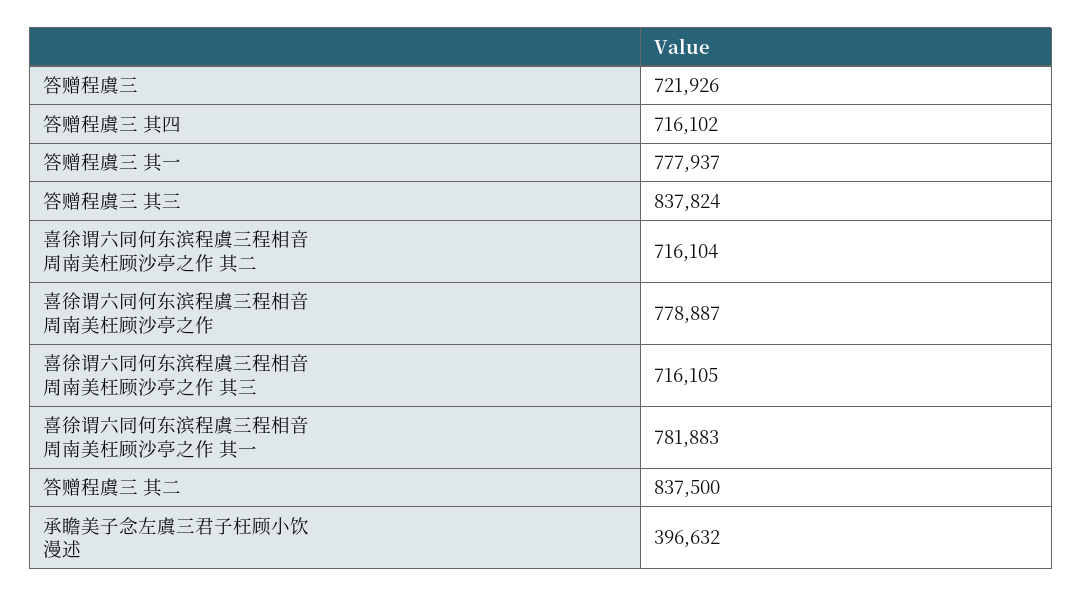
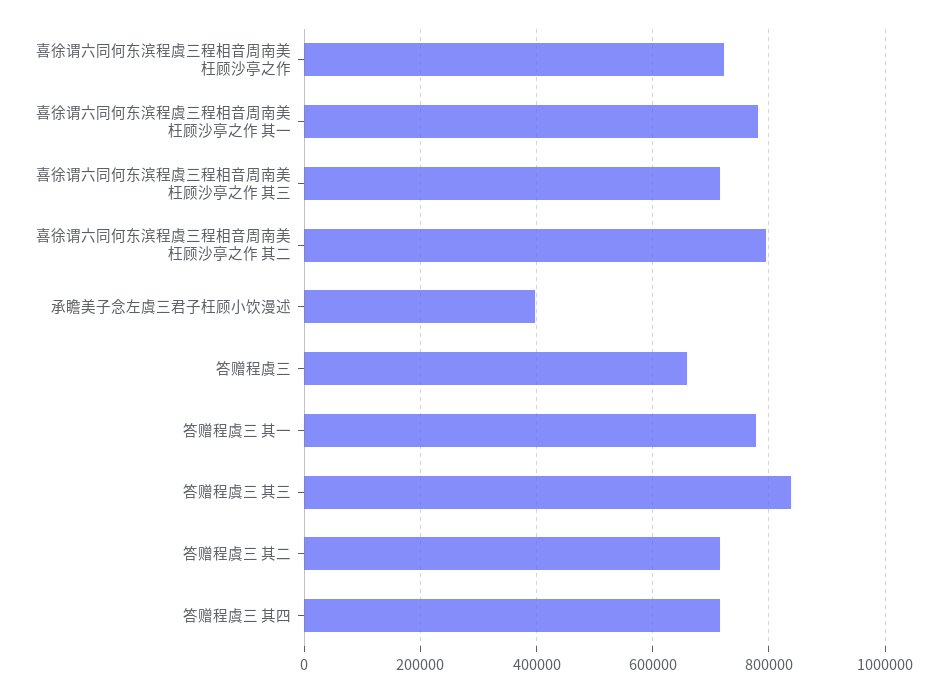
  {
-   "答赠程虞三": 721926,
+   "答赠程虞三": 660000,
    "答赠程虞三 其四": 716102,
    "答赠程虞三 其一": 777937,
    "答赠程虞三 其三": 837824,
-   "喜徐谓六同何东滨程虞三程相音周南美枉顾沙亭之作 其二": 716104,
+   "喜徐谓六同何东滨程虞三程相音周南美枉顾沙亭之作 其二": 800000,
-   "喜徐谓六同何东滨程虞三程相音周南美枉顾沙亭之作": 778887,
+   "喜徐谓六同何东滨程虞三程相音周南美枉顾沙亭之作": 720000,
    "喜徐谓六同何东滨程虞三程相音周南美枉顾沙亭之作 其三": 716105,
    "喜徐谓六同何东滨程虞三程相音周南美枉顾沙亭之作 其一": 781883,
-   "答赠程虞三 其二": 837500,
+   "答赠程虞三 其二": 720000,
    "承瞻美子念左虞三君子枉顾小饮漫述": 396632
  }

